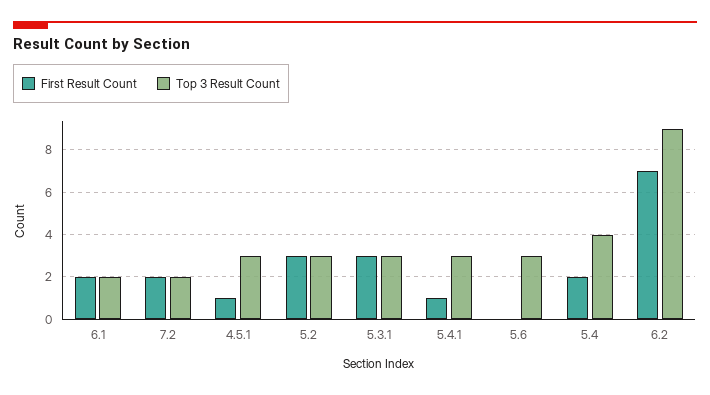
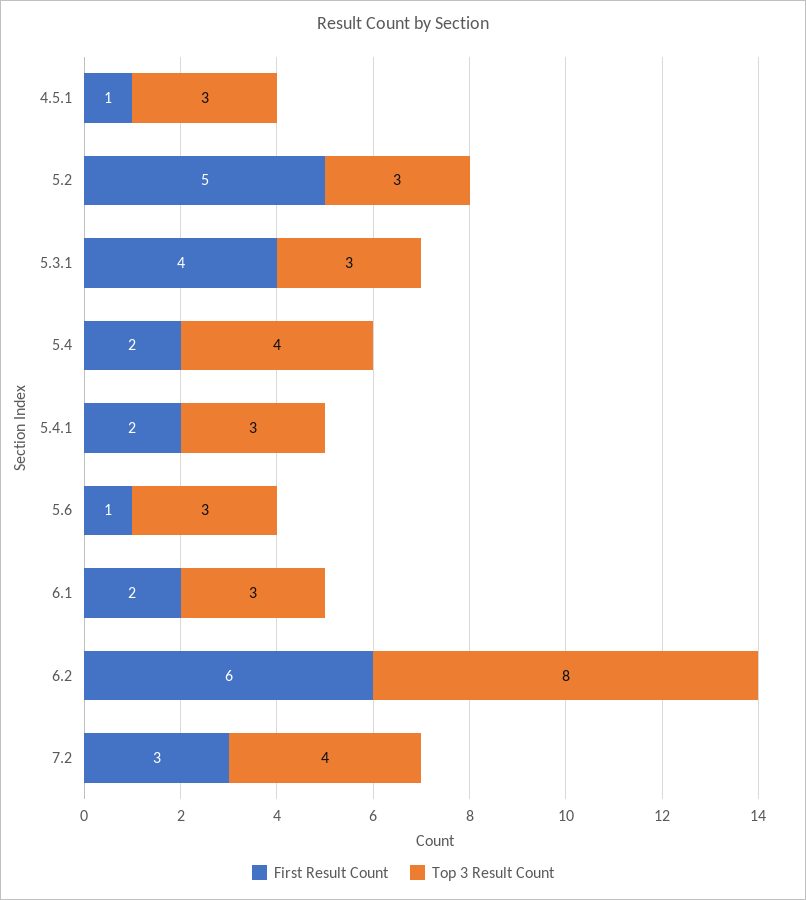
  {
    "First Result Count": {
      "6.1": 2,
-     "7.2": 2,
+     "7.2": 3,
      "4.5.1": 1,
-     "5.2": 3,
+     "5.2": 5,
-     "5.3.1": 3,
+     "5.3.1": 4,
-     "5.4.1": 1,
+     "5.4.1": 2,
-     "5.6": 0,
+     "5.6": 1,
      "5.4": 2,
-     "6.2": 7
+     "6.2": 6
    },
    "Top 3 Result Count": {
-     "6.1": 2,
+     "6.1": 3,
-     "7.2": 2,
+     "7.2": 4,
      "4.5.1": 3,
      "5.2": 3,
      "5.3.1": 3,
      "5.4.1": 3,
      "5.6": 3,
      "5.4": 4,
-     "6.2": 9
+     "6.2": 8
    }
  }

